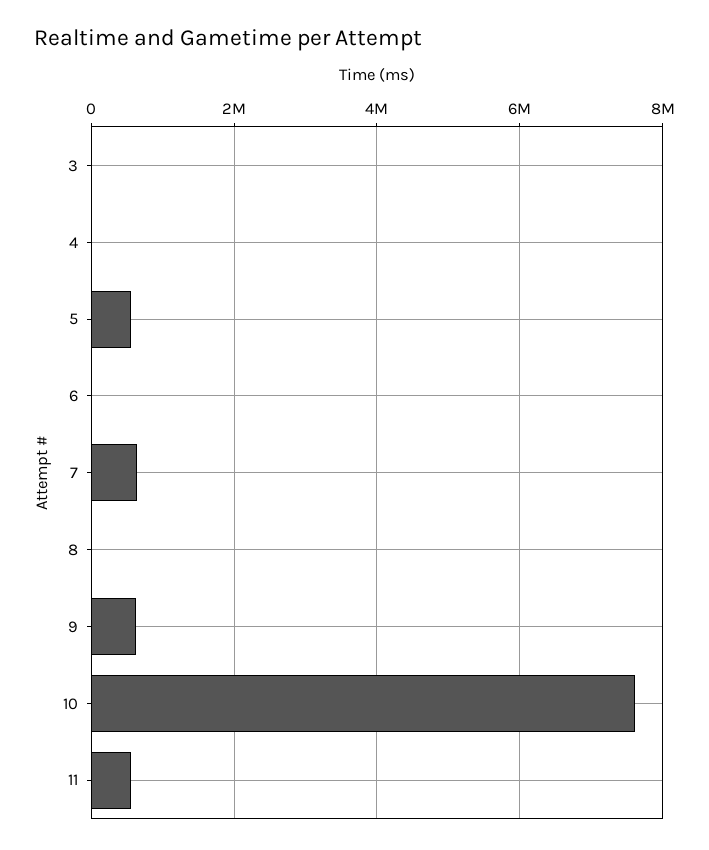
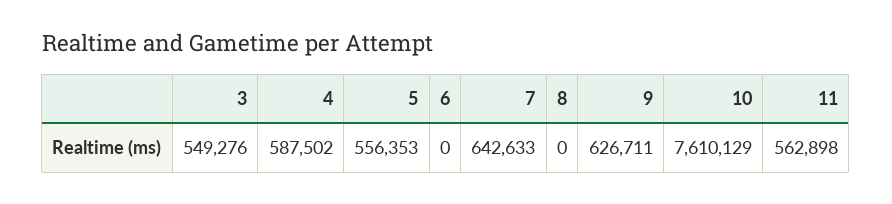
  {
-   "3": 0,
+   "3": 549276,
-   "4": 0,
+   "4": 587502,
    "5": 556353,
    "6": 0,
    "7": 642633,
    "8": 0,
    "9": 626711,
    "10": 7610129,
    "11": 562898
  }

